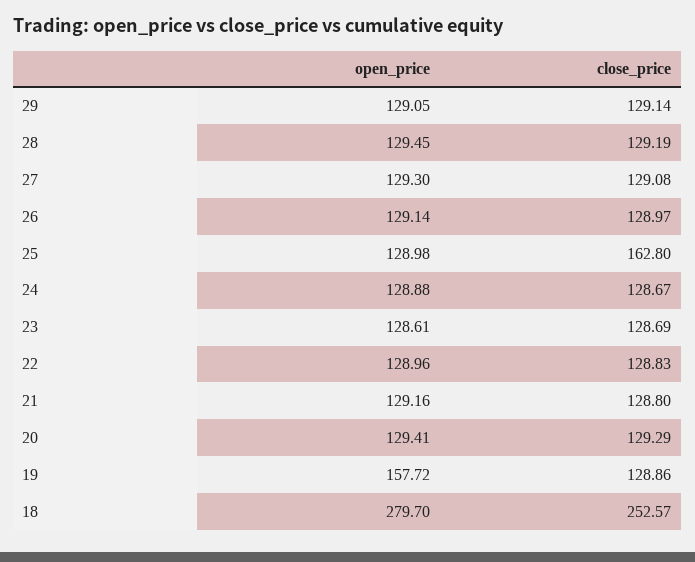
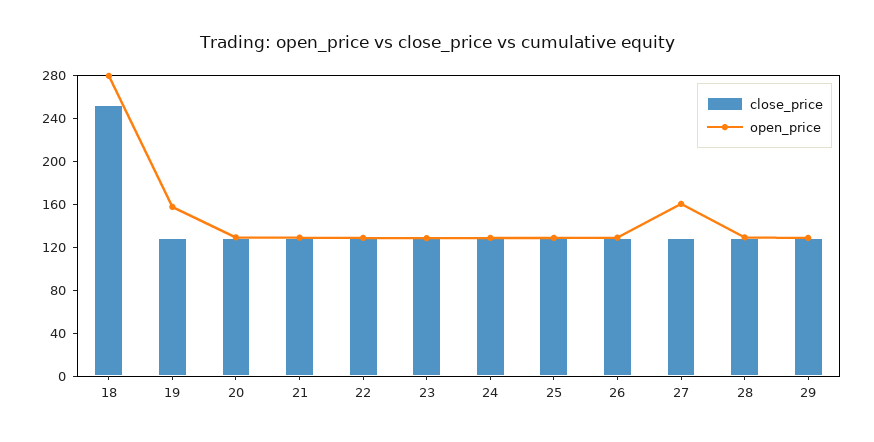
  {
    "open_price": {
      "29": 129.05,
      "28": 129.45,
-     "27": 129.3,
+     "27": 160,
      "26": 129.14,
      "25": 128.98,
      "24": 128.88,
      "23": 128.61,
      "22": 128.96,
      "21": 129.16,
      "20": 129.41,
      "19": 157.72,
      "18": 279.7
    },
    "close_price": {
      "29": 129.14,
      "28": 129.19,
      "27": 129.08,
      "26": 128.97,
-     "25": 162.8,
+     "25": 130,
      "24": 128.67,
      "23": 128.69,
      "22": 128.83,
      "21": 128.8,
      "20": 129.29,
      "19": 128.86,
      "18": 252.57
    }
  }

